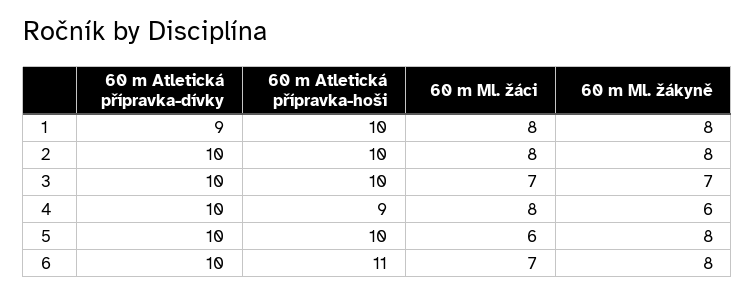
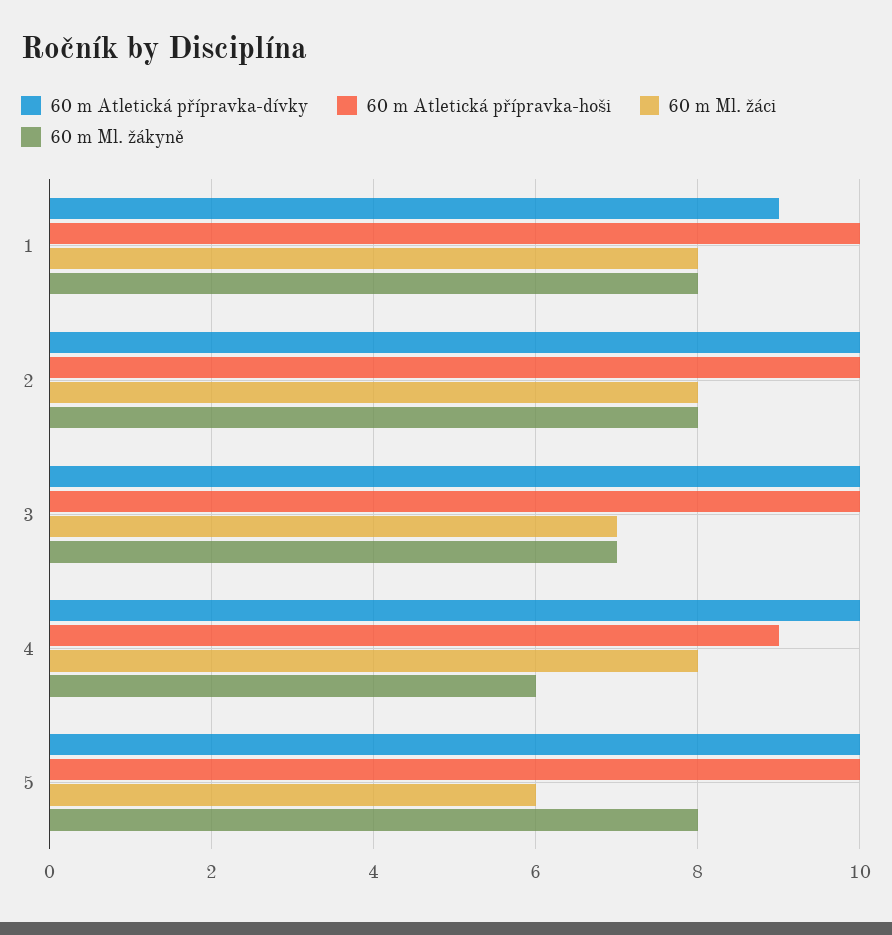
  {
    "60 m Atletická přípravka-dívky": {
      "1": 9,
      "2": 10,
      "3": 10,
      "4": 10,
-     "5": 10,
+     "5": 10
-     "6": 10
    },
    "60 m Atletická přípravka-hoši": {
      "1": 10,
      "2": 10,
      "3": 10,
      "4": 9,
-     "5": 10,
+     "5": 10
-     "6": 11
    },
    "60 m Ml. žáci": {
      "1": 8,
      "2": 8,
      "3": 7,
      "4": 8,
-     "5": 6,
+     "5": 6
-     "6": 7
    },
    "60 m Ml. žákyně": {
      "1": 8,
      "2": 8,
      "3": 7,
      "4": 6,
-     "5": 8,
+     "5": 8
-     "6": 8
    }
  }

